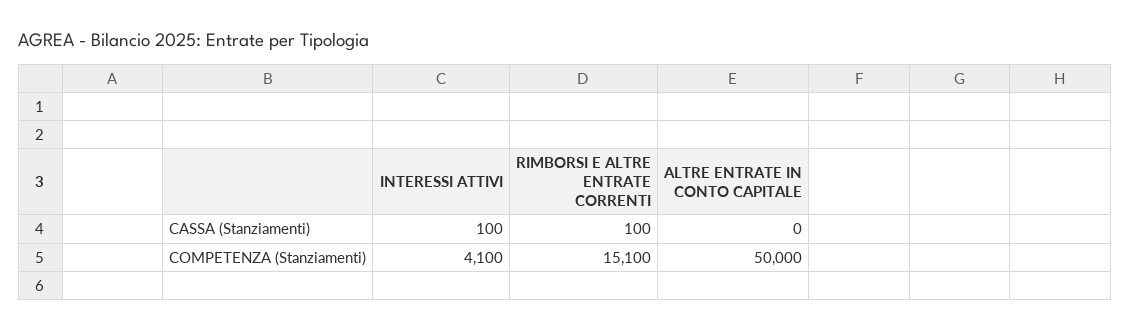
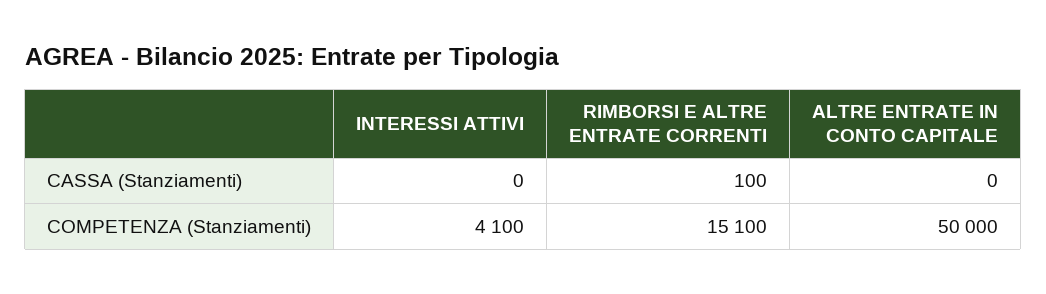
  {
    "INTERESSI ATTIVI": {
-     "CASSA (Stanziamenti)": 100,
+     "CASSA (Stanziamenti)": 0,
      "COMPETENZA (Stanziamenti)": 4100
    },
    "RIMBORSI E ALTRE ENTRATE CORRENTI": {
      "CASSA (Stanziamenti)": 100,
      "COMPETENZA (Stanziamenti)": 15100
    },
    "ALTRE ENTRATE IN CONTO CAPITALE": {
      "CASSA (Stanziamenti)": 0,
      "COMPETENZA (Stanziamenti)": 50000
    }
  }

